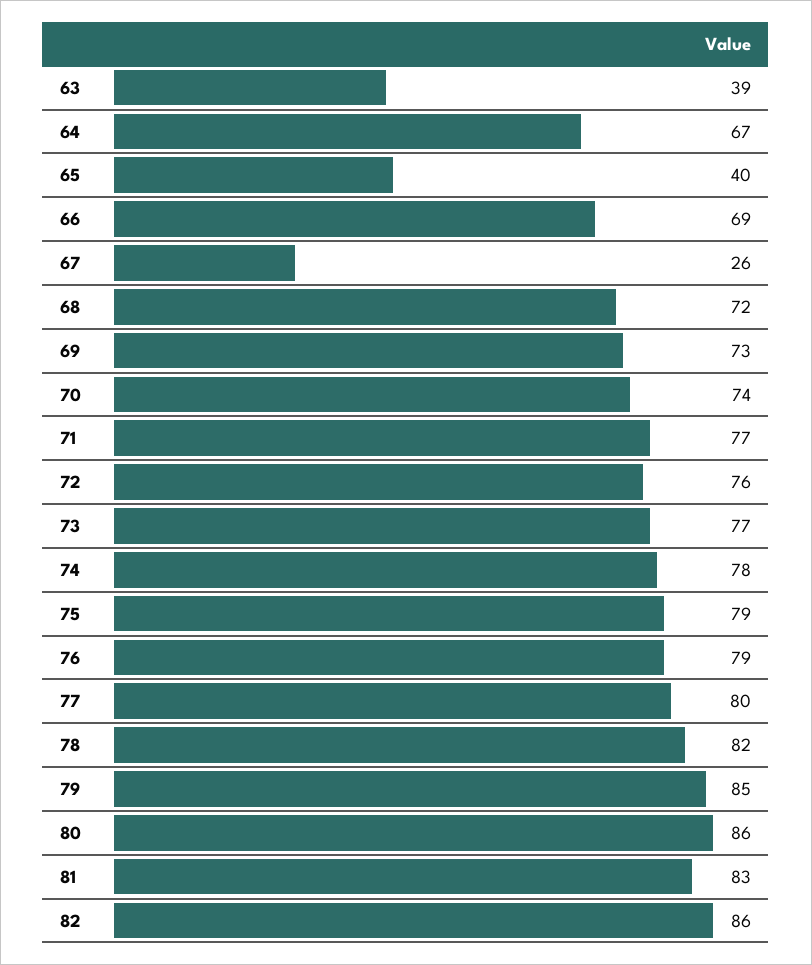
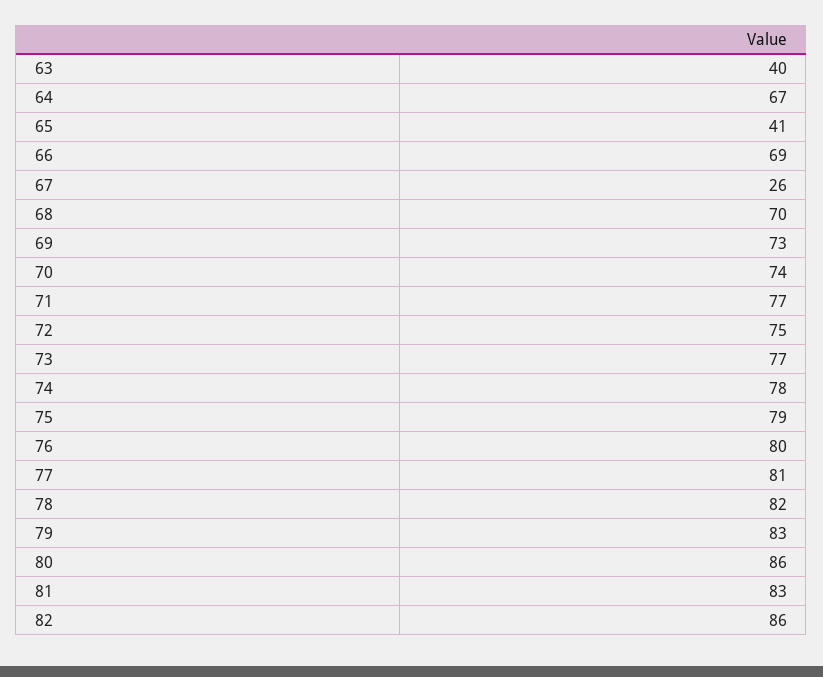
  {
-   "63": 39,
+   "63": 40,
    "64": 67,
-   "65": 40,
+   "65": 41,
    "66": 69,
    "67": 26,
-   "68": 72,
+   "68": 70,
    "69": 73,
    "70": 74,
    "71": 77,
-   "72": 76,
+   "72": 75,
    "73": 77,
    "74": 78,
    "75": 79,
-   "76": 79,
+   "76": 80,
-   "77": 80,
+   "77": 81,
    "78": 82,
-   "79": 85,
+   "79": 83,
    "80": 86,
    "81": 83,
    "82": 86
  }

